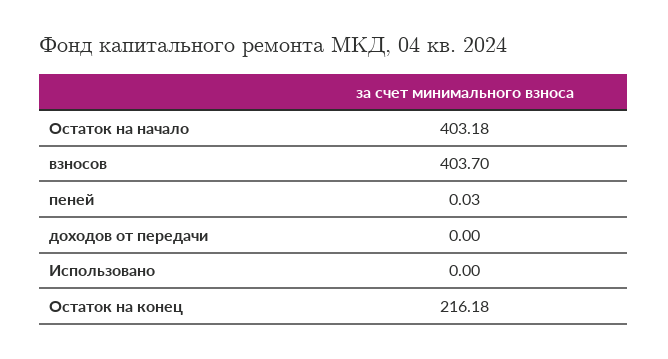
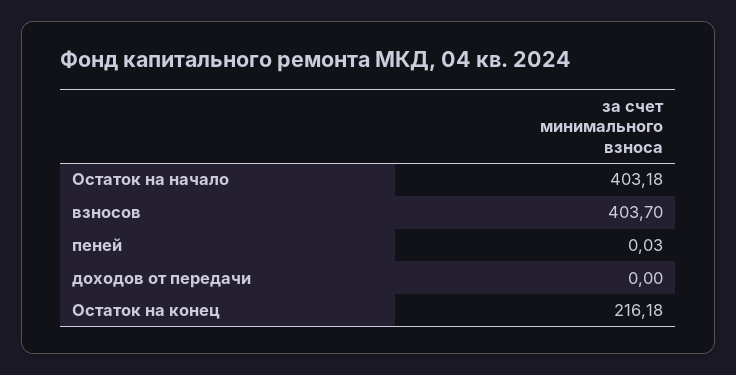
  {
    "Остаток на начало": 403.18,
    "взносов": 403.7,
    "пеней": 0.03,
    "доходов от передачи": 0,
-   "Использовано": 0,
    "Остаток на конец": 216.18
  }

